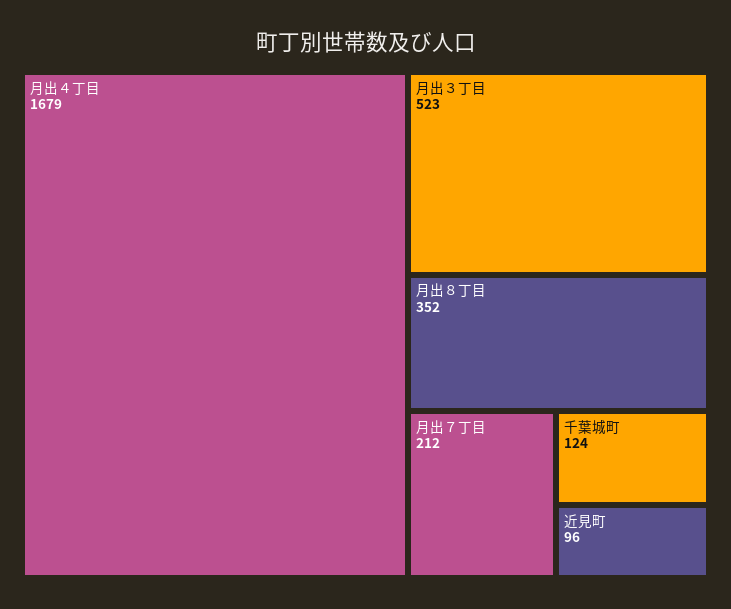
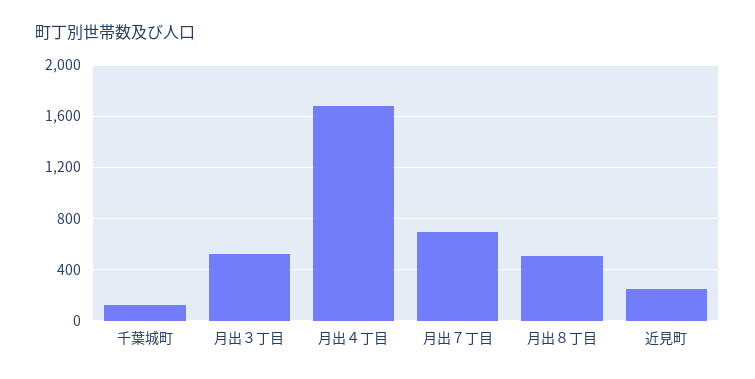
  {
    "月出４丁目": 1679,
    "月出３丁目": 523,
-   "月出８丁目": 352,
+   "月出８丁目": 500,
-   "月出７丁目": 212,
+   "月出７丁目": 700,
    "千葉城町": 124,
-   "近見町": 96
+   "近見町": 250
  }

